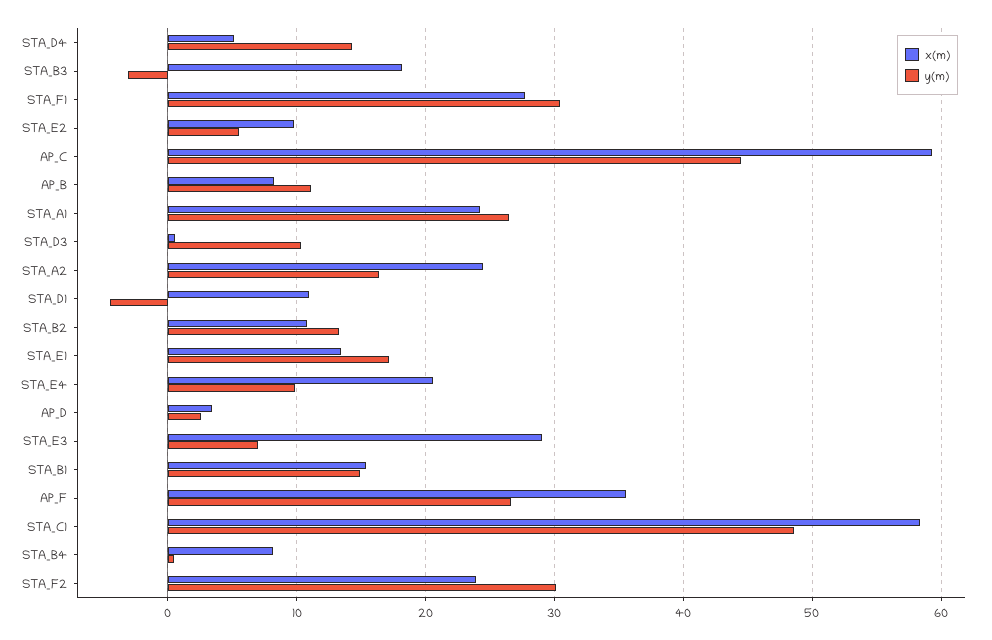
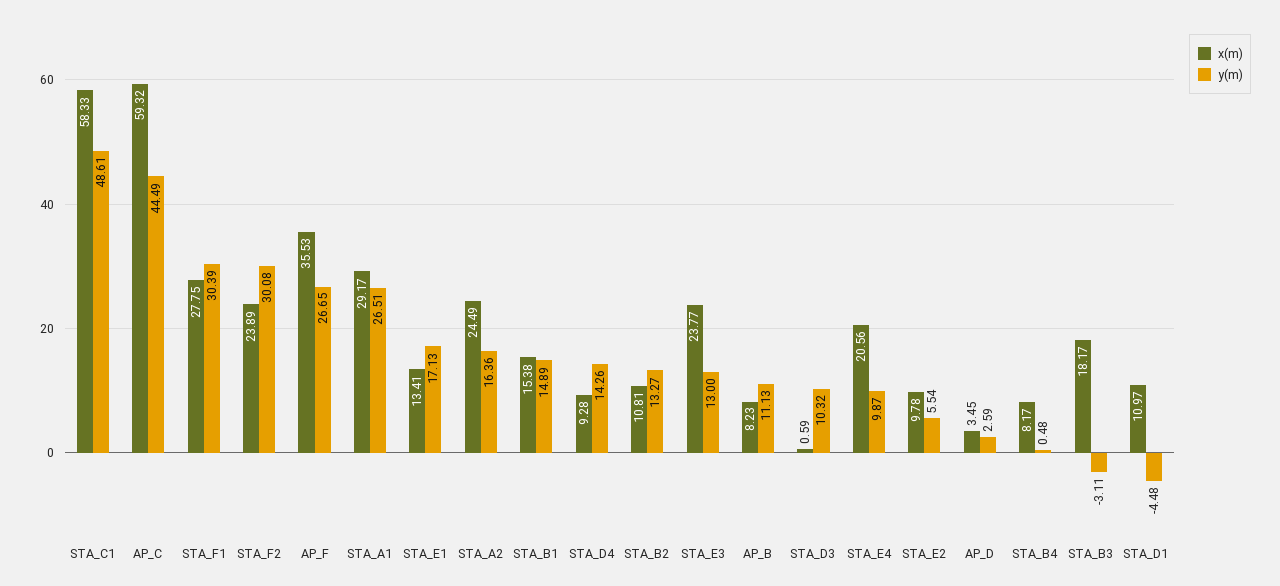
  {
    "x(m)": {
-     "STA_D4": 5,
+     "STA_D4": 9.28,
      "STA_B3": 18.17,
      "STA_F1": 27.75,
      "STA_E2": 9.78,
      "AP_C": 59.32,
      "AP_B": 8.23,
-     "STA_A1": 24,
+     "STA_A1": 29.17,
      "STA_D3": 0.59,
      "STA_A2": 24.49,
      "STA_D1": 10.97,
      "STA_B2": 10.81,
      "STA_E1": 13.41,
      "STA_E4": 20.56,
      "AP_D": 3.45,
-     "STA_E3": 29,
+     "STA_E3": 23.77,
      "STA_B1": 15.38,
      "AP_F": 35.53,
      "STA_C1": 58.33,
      "STA_B4": 8.17,
      "STA_F2": 23.89
    },
    "y(m)": {
      "STA_D4": 14.26,
      "STA_B3": -3.11,
      "STA_F1": 30.39,
      "STA_E2": 5.54,
      "AP_C": 44.49,
      "AP_B": 11.13,
      "STA_A1": 26.51,
      "STA_D3": 10.32,
      "STA_A2": 16.36,
      "STA_D1": -4.48,
      "STA_B2": 13.27,
      "STA_E1": 17.13,
      "STA_E4": 9.87,
      "AP_D": 2.59,
-     "STA_E3": 7,
+     "STA_E3": 13,
      "STA_B1": 14.89,
      "AP_F": 26.65,
      "STA_C1": 48.61,
      "STA_B4": 0.48,
      "STA_F2": 30.08
    }
  }

